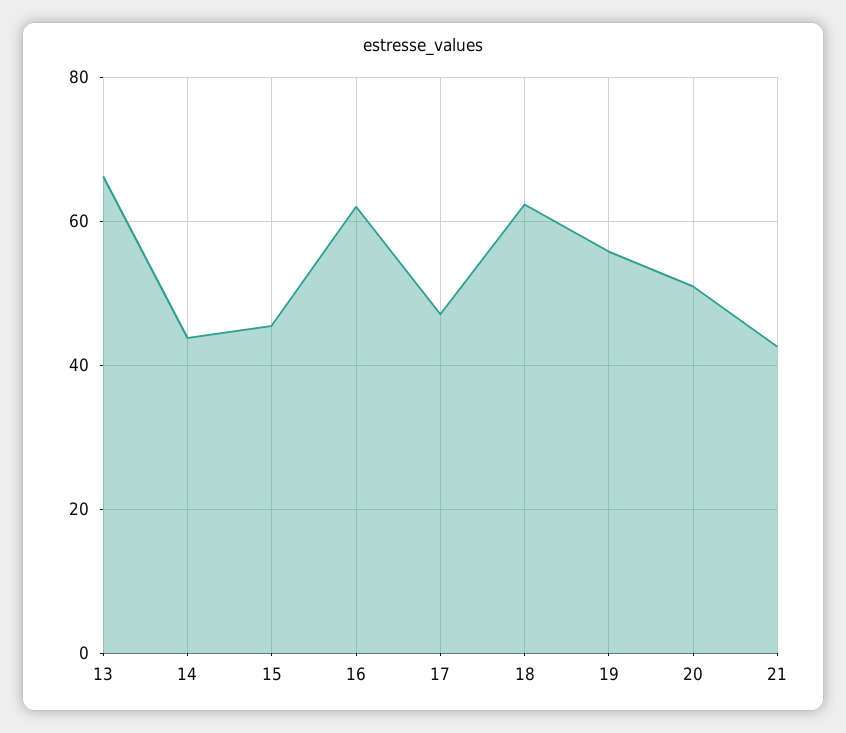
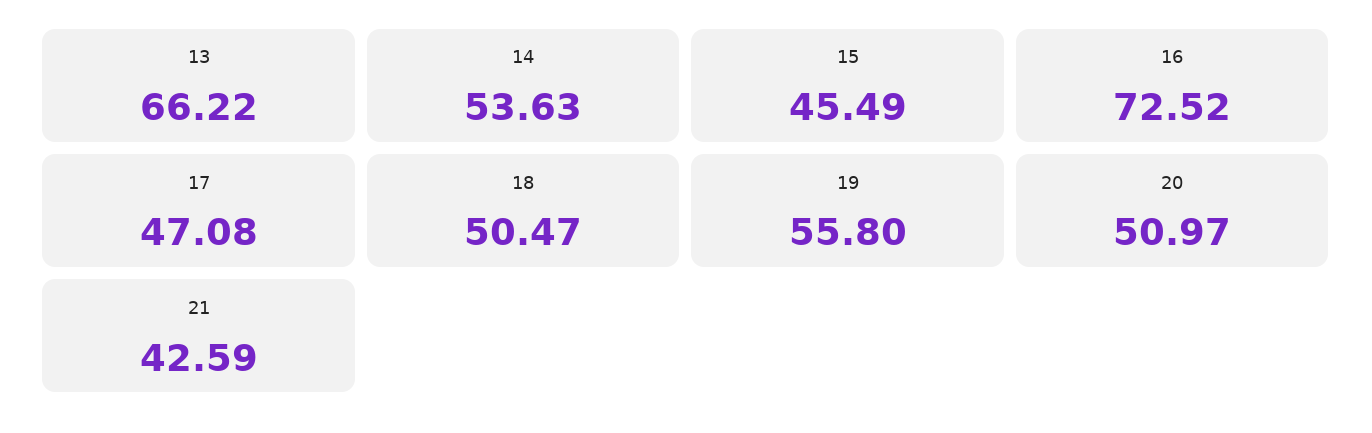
  {
    "13": 66.22,
-   "14": 44,
+   "14": 53.63,
    "15": 45.49,
-   "16": 62,
+   "16": 72.52,
    "17": 47.08,
-   "18": 62,
+   "18": 50.47,
    "19": 55.8,
    "20": 50.97,
    "21": 42.59
  }

